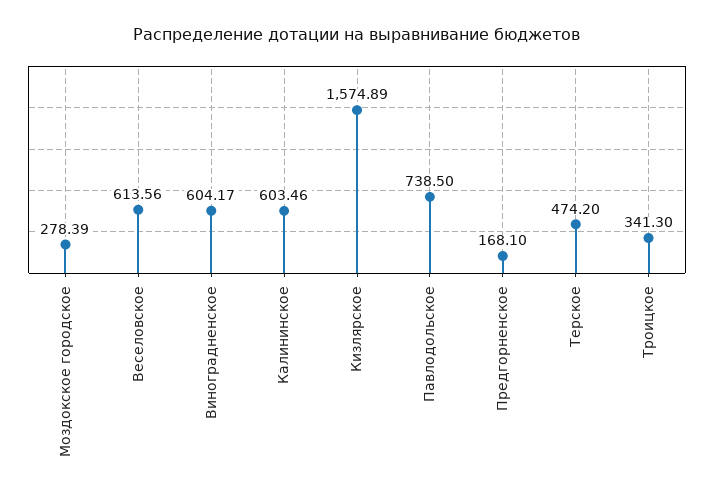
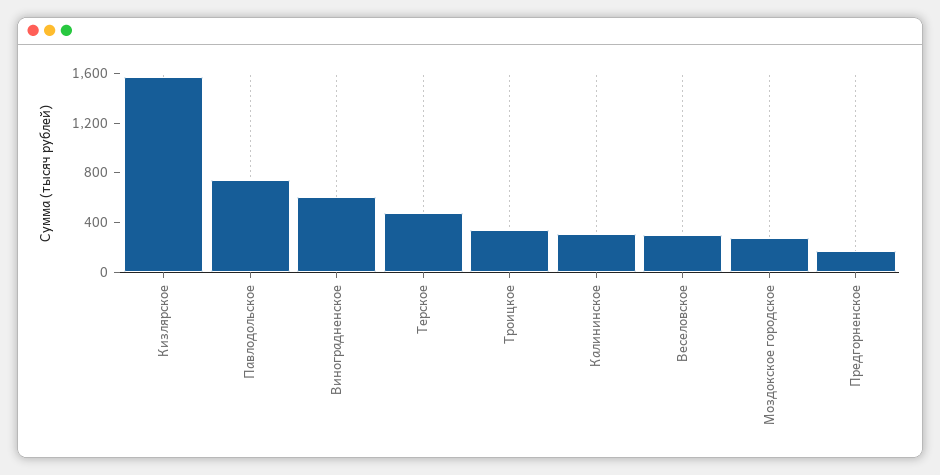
  {
    "Моздокское городское": 278.39,
-   "Веселовское": 613.56,
+   "Веселовское": 300,
    "Виноградненское": 604.17,
-   "Калининское": 603.46,
+   "Калининское": 300,
    "Кизлярское": 1574.89,
    "Павлодольское": 738.5,
    "Предгорненское": 168.1,
    "Терское": 474.2,
    "Троицкое": 341.3
  }

